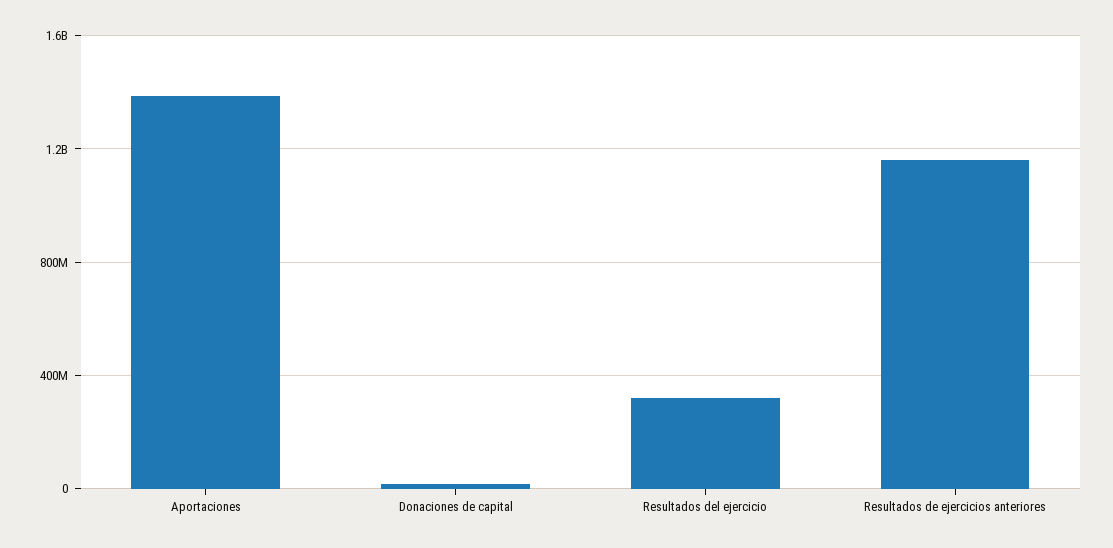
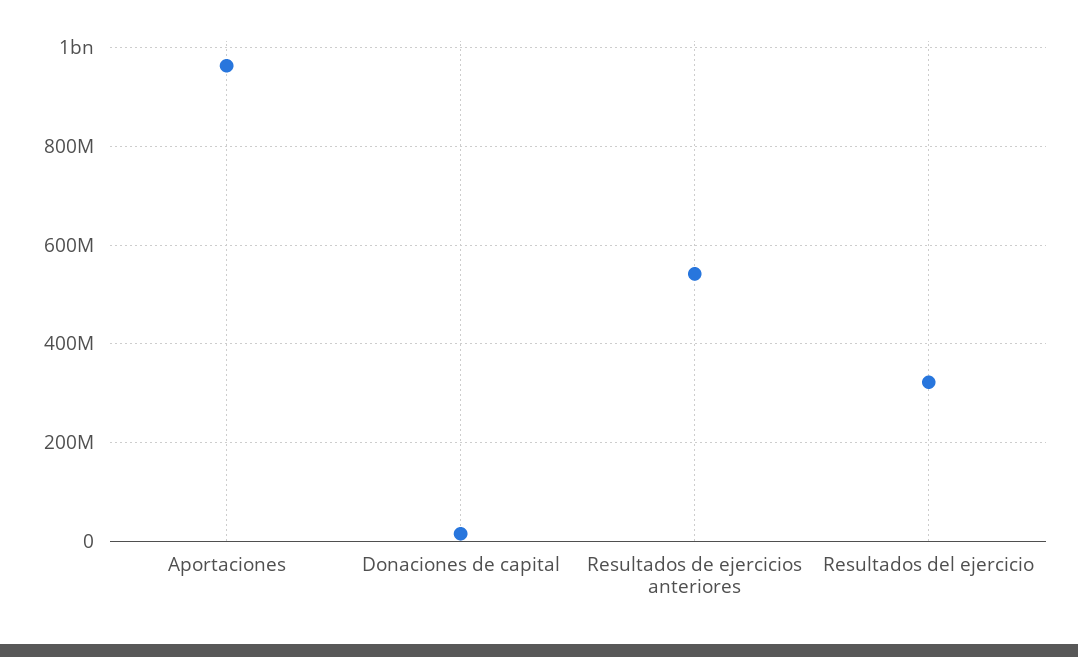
  {
-   "Aportaciones": 1400000000,
+   "Aportaciones": 960000000,
    "Donaciones de capital": 20000000,
    "Resultados del ejercicio": 320000000,
-   "Resultados de ejercicios anteriores": 1150000000
+   "Resultados de ejercicios anteriores": 540000000
  }

